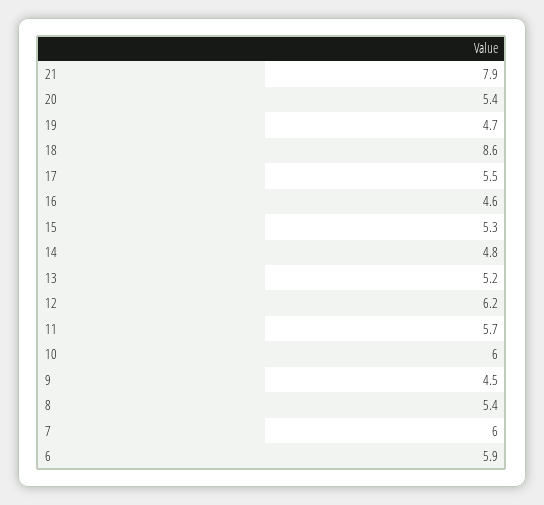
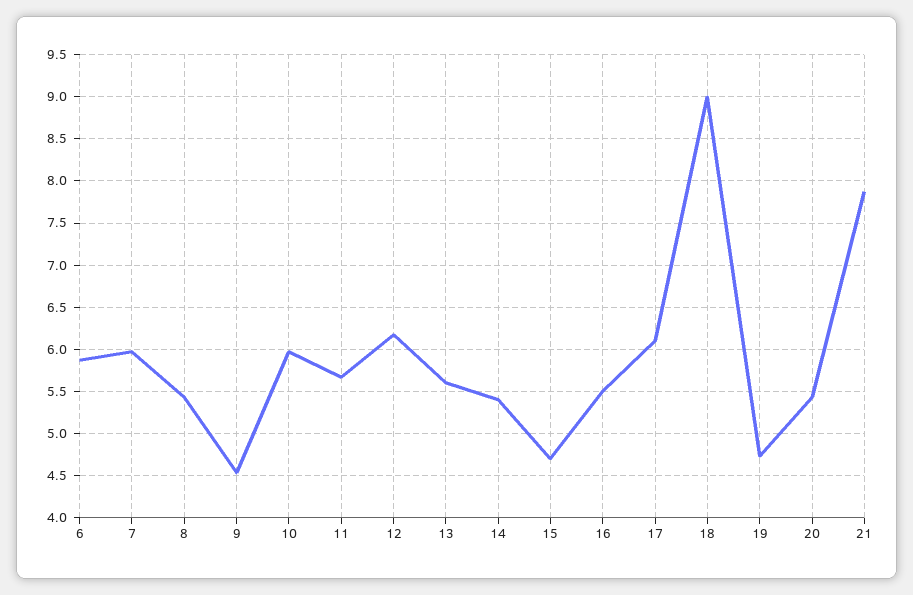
  {
    "21": 7.9,
    "20": 5.4,
    "19": 4.7,
-   "18": 8.6,
+   "18": 9,
-   "17": 5.5,
+   "17": 6.1,
-   "16": 4.6,
+   "16": 5.5,
-   "15": 5.3,
+   "15": 4.7,
-   "14": 4.8,
+   "14": 5.4,
-   "13": 5.2,
+   "13": 5.6,
    "12": 6.2,
    "11": 5.7,
    "10": 6,
    "9": 4.5,
    "8": 5.4,
    "7": 6,
    "6": 5.9
  }

